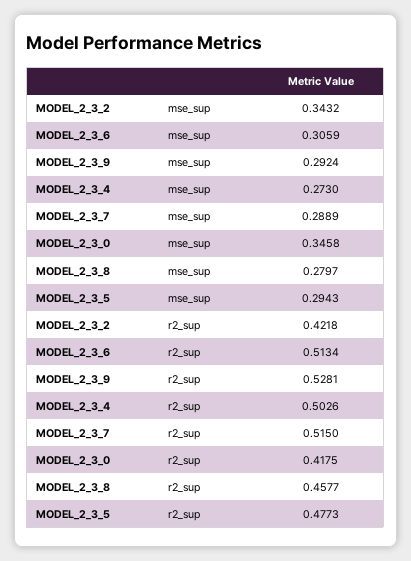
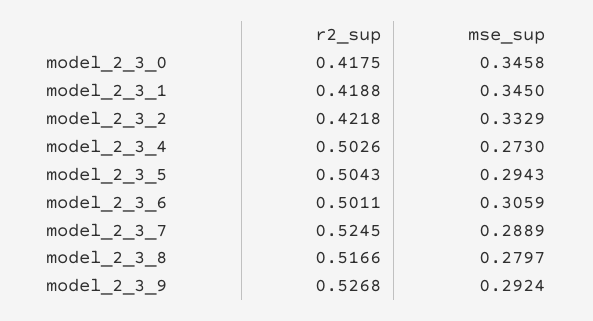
  {
    "MODEL_2_3_2": {
-     "mse_sup": 0.3432,
+     "mse_sup": 0.3329,
      "r2_sup": 0.4218
    },
    "MODEL_2_3_6": {
      "mse_sup": 0.3059,
-     "r2_sup": 0.5134
+     "r2_sup": 0.5011
    },
    "MODEL_2_3_9": {
      "mse_sup": 0.2924,
-     "r2_sup": 0.5281
+     "r2_sup": 0.5268
    },
    "MODEL_2_3_4": {
      "mse_sup": 0.273,
      "r2_sup": 0.5026
    },
    "MODEL_2_3_7": {
      "mse_sup": 0.2889,
-     "r2_sup": 0.515
+     "r2_sup": 0.5245
    },
    "MODEL_2_3_0": {
      "mse_sup": 0.3458,
      "r2_sup": 0.4175
    },
    "MODEL_2_3_8": {
      "mse_sup": 0.2797,
-     "r2_sup": 0.4577
+     "r2_sup": 0.5166
    },
    "MODEL_2_3_5": {
      "mse_sup": 0.2943,
-     "r2_sup": 0.4773
+     "r2_sup": 0.5043
-   }
+   },
+   "model_2_3_1": {
+     "r2_sup": 0.4188,
+     "mse_sup": 0.345
+   }
  }

